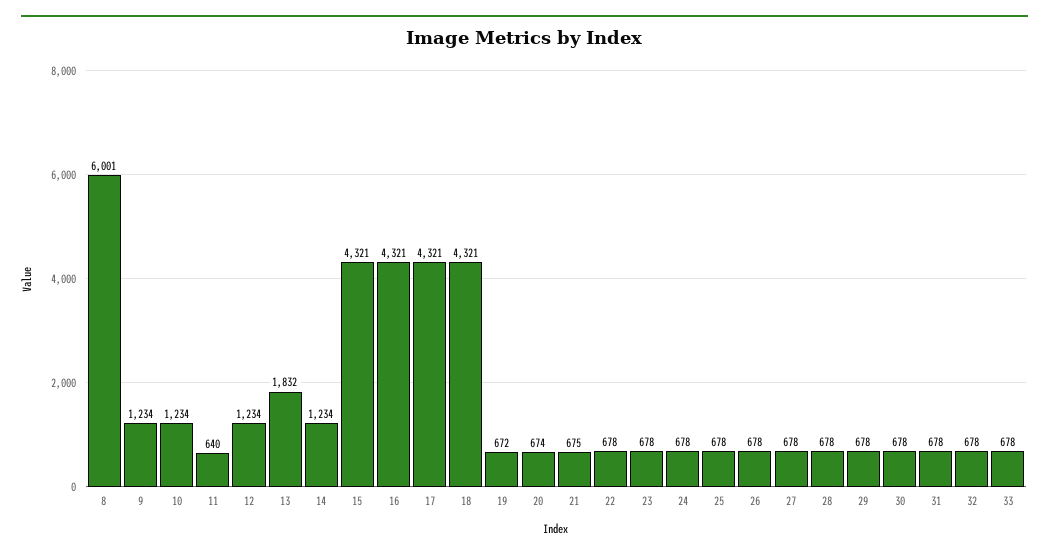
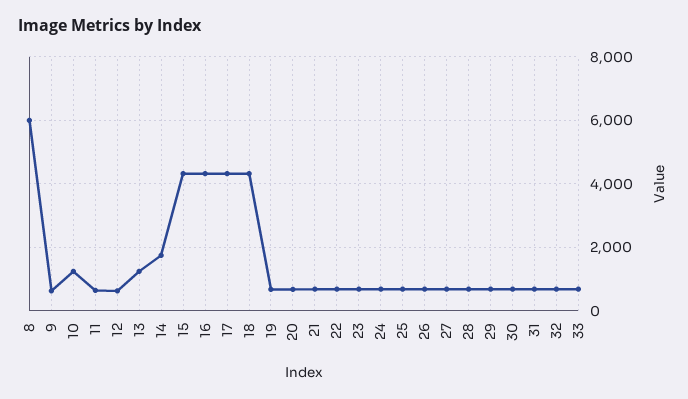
  {
    "8": 6001,
-   "9": 1234,
+   "9": 600,
    "10": 1234,
    "11": 640,
-   "12": 1234,
+   "12": 600,
-   "13": 1832,
+   "13": 1200,
-   "14": 1234,
+   "14": 1800,
    "15": 4321,
    "16": 4321,
    "17": 4321,
    "18": 4321,
    "19": 672,
    "20": 674,
    "21": 675,
    "22": 678,
    "23": 678,
    "24": 678,
    "25": 678,
    "26": 678,
    "27": 678,
    "28": 678,
    "29": 678,
    "30": 678,
    "31": 678,
    "32": 678,
    "33": 678
  }

